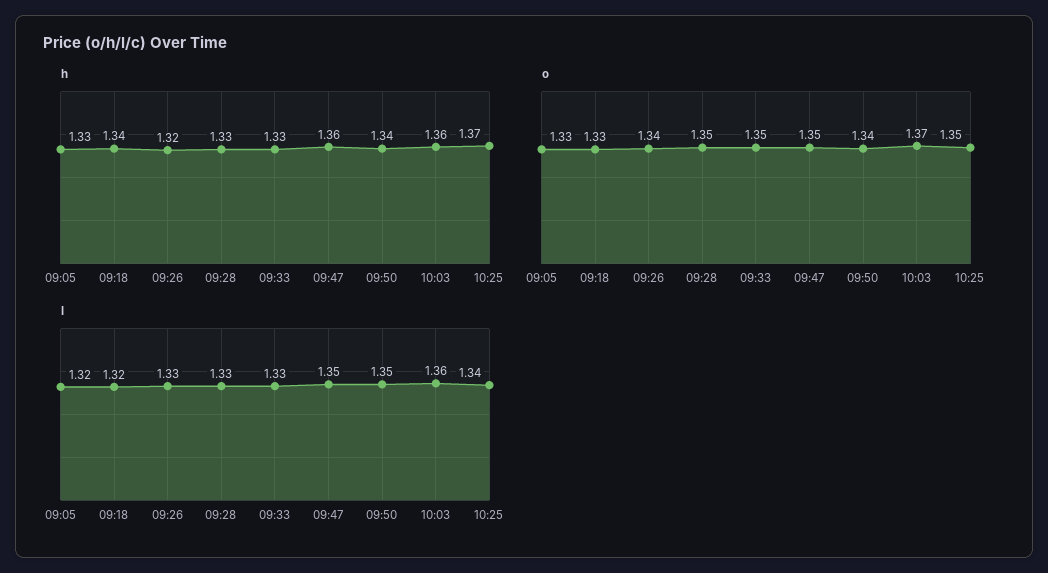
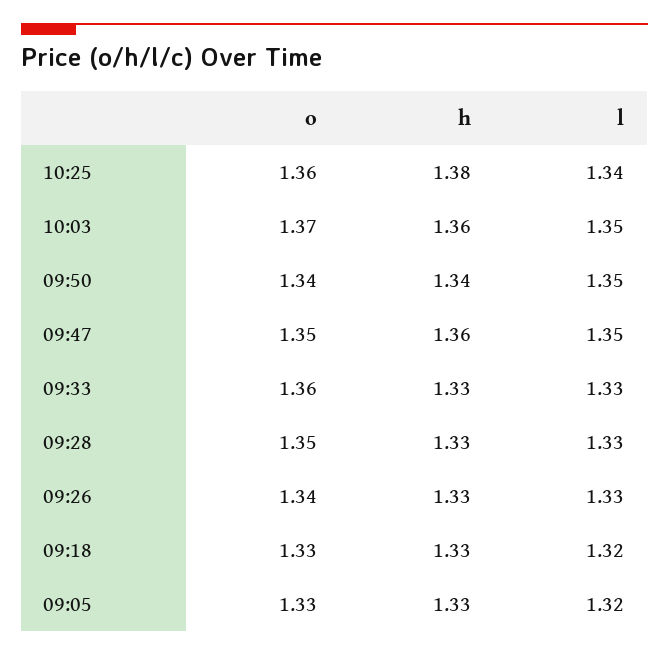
  {
    "h": {
      "09:05": 1.33,
-     "09:18": 1.34,
+     "09:18": 1.33,
-     "09:26": 1.32,
+     "09:26": 1.33,
      "09:28": 1.33,
      "09:33": 1.33,
      "09:47": 1.36,
      "09:50": 1.34,
      "10:03": 1.36,
-     "10:25": 1.37
+     "10:25": 1.38
    },
    "o": {
      "09:05": 1.33,
      "09:18": 1.33,
      "09:26": 1.34,
      "09:28": 1.35,
-     "09:33": 1.35,
+     "09:33": 1.36,
      "09:47": 1.35,
      "09:50": 1.34,
      "10:03": 1.37,
-     "10:25": 1.35
+     "10:25": 1.36
    },
    "l": {
      "09:05": 1.32,
      "09:18": 1.32,
      "09:26": 1.33,
      "09:28": 1.33,
      "09:33": 1.33,
      "09:47": 1.35,
      "09:50": 1.35,
-     "10:03": 1.36,
+     "10:03": 1.35,
      "10:25": 1.34
    }
  }

